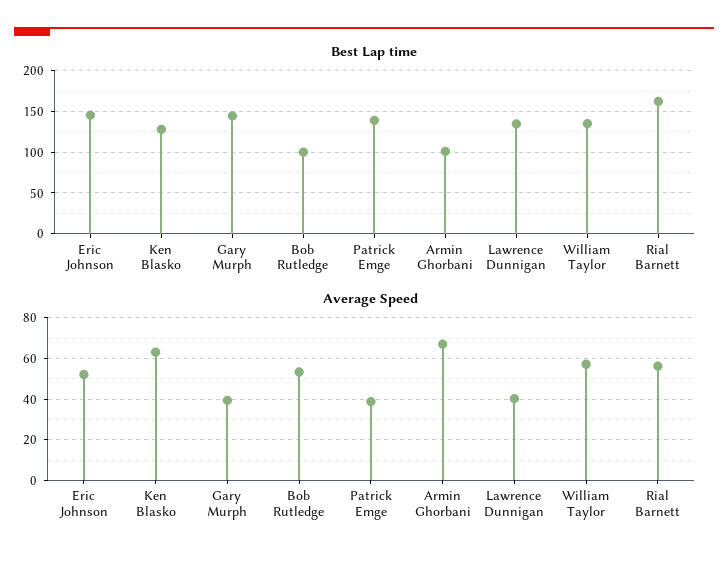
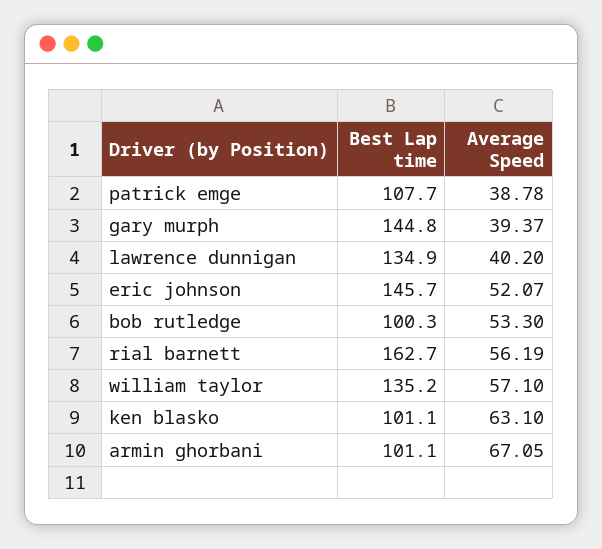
  {
    "Best Lap time": {
      "Eric Johnson": 145.7,
-     "Ken Blasko": 130,
+     "Ken Blasko": 101.1,
      "Gary Murph": 144.8,
      "Bob Rutledge": 100.3,
-     "Patrick Emge": 140,
+     "Patrick Emge": 107.7,
      "Armin Ghorbani": 101.1,
      "Lawrence Dunnigan": 134.9,
      "William Taylor": 135.2,
      "Rial Barnett": 162.7
    },
    "Average Speed": {
      "Eric Johnson": 52.07,
      "Ken Blasko": 63.1,
      "Gary Murph": 39.37,
      "Bob Rutledge": 53.3,
      "Patrick Emge": 38.78,
      "Armin Ghorbani": 67.05,
      "Lawrence Dunnigan": 40.2,
      "William Taylor": 57.1,
      "Rial Barnett": 56.19
    }
  }

